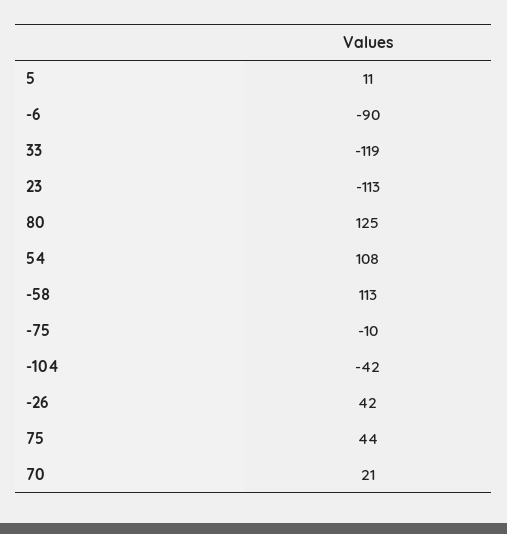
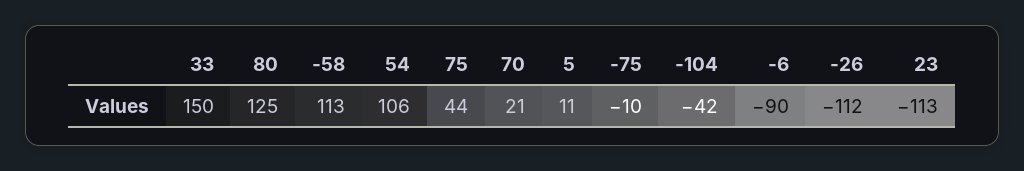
  {
    "5": 11,
    "-6": -90,
-   "33": -119,
+   "33": 150,
    "23": -113,
    "80": 125,
-   "54": 108,
+   "54": 106,
    "-58": 113,
    "-75": -10,
    "-104": -42,
-   "-26": 42,
+   "-26": -112,
    "75": 44,
    "70": 21
  }

